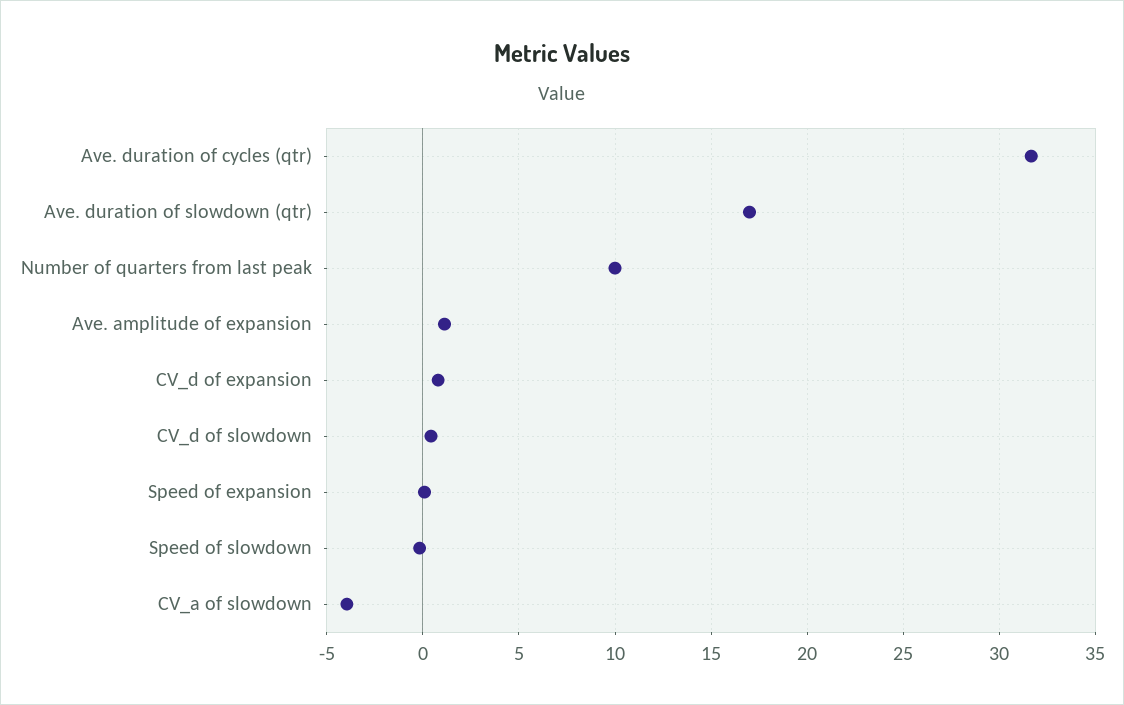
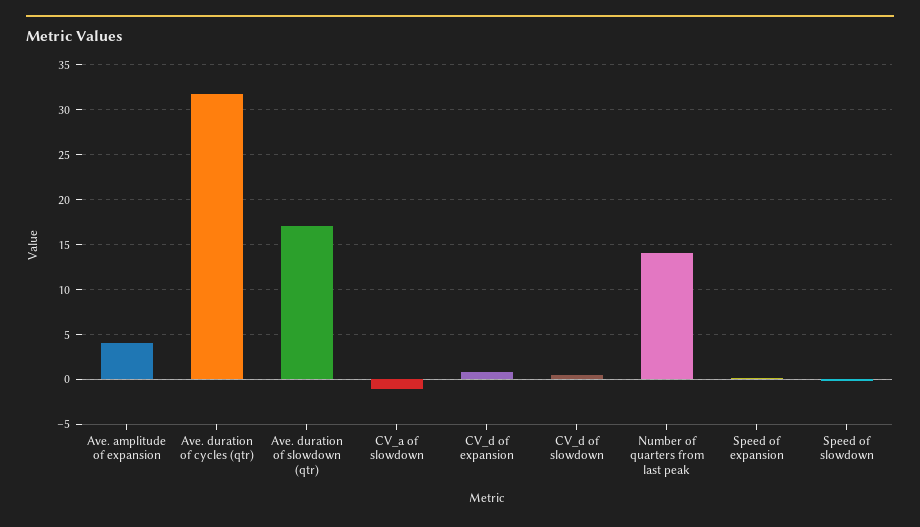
  {
    "Ave. duration of cycles (qtr)": 31.5,
    "Ave. duration of slowdown (qtr)": 17,
-   "Number of quarters from last peak": 10,
+   "Number of quarters from last peak": 14,
-   "Ave. amplitude of expansion": 1,
+   "Ave. amplitude of expansion": 4,
    "CV_d of expansion": 1,
    "CV_d of slowdown": 0.5,
    "Speed of expansion": 0,
    "Speed of slowdown": 0,
-   "CV_a of slowdown": -4
+   "CV_a of slowdown": -1
  }

